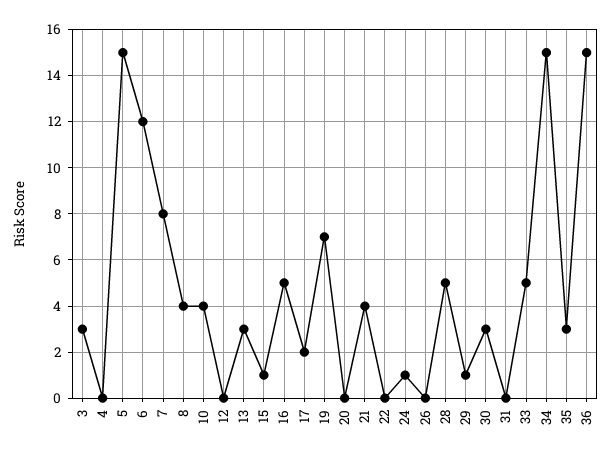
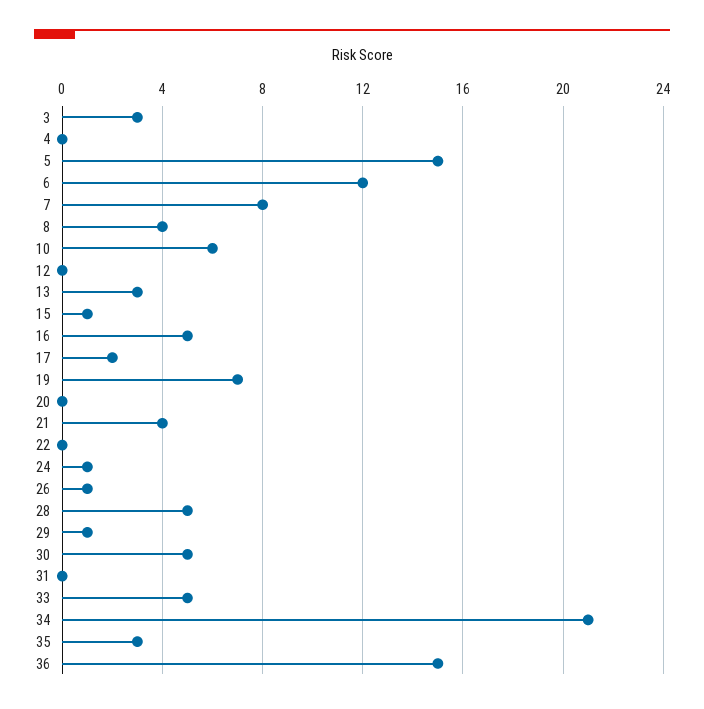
  {
    "3": 3,
    "4": 0,
    "5": 15,
    "6": 12,
    "7": 8,
    "8": 4,
-   "10": 4,
+   "10": 6,
    "12": 0,
    "13": 3,
    "15": 1,
    "16": 5,
    "17": 2,
    "19": 7,
    "20": 0,
    "21": 4,
    "22": 0,
    "24": 1,
-   "26": 0,
+   "26": 1,
    "28": 5,
    "29": 1,
-   "30": 3,
+   "30": 5,
    "31": 0,
    "33": 5,
-   "34": 15,
+   "34": 21,
    "35": 3,
    "36": 15
  }

